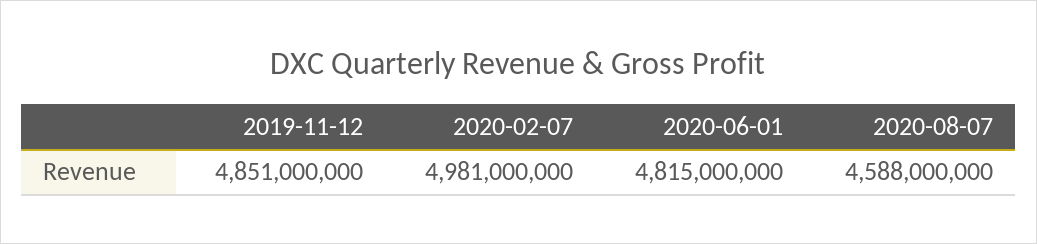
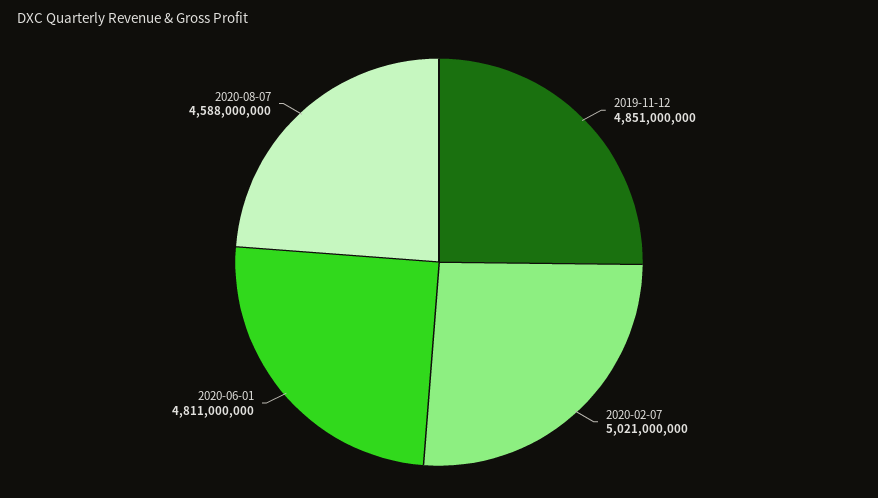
  {
    "2019-11-12": 4851000000,
-   "2020-02-07": 4981000000,
+   "2020-02-07": 5021000000,
-   "2020-06-01": 4815000000,
+   "2020-06-01": 4811000000,
    "2020-08-07": 4588000000
  }

